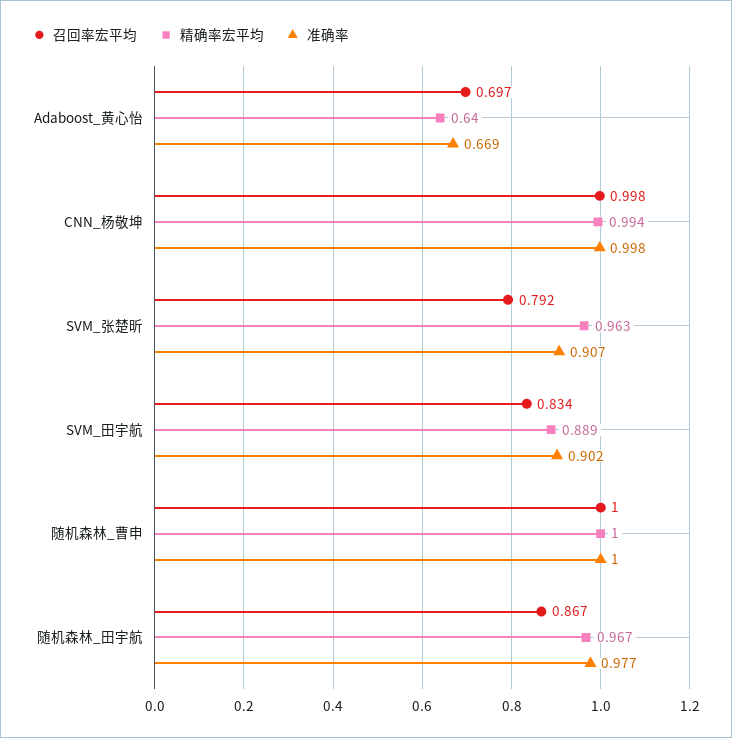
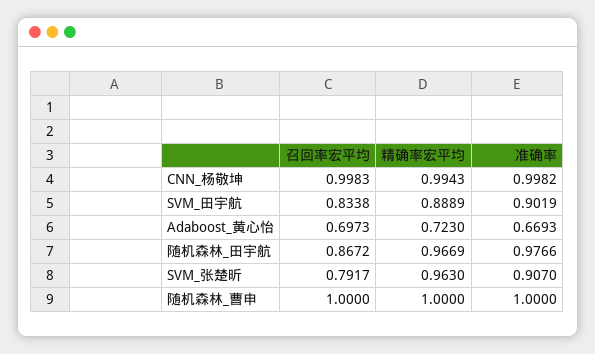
  {
    "召回率宏平均": {
      "Adaboost_黄心怡": 0.6973,
      "CNN_杨敬坤": 0.9983,
      "SVM_张楚昕": 0.7917,
      "SVM_田宇航": 0.8338,
      "随机森林_曹申": 1,
      "随机森林_田宇航": 0.8672
    },
    "精确率宏平均": {
-     "Adaboost_黄心怡": 0.64,
+     "Adaboost_黄心怡": 0.723,
      "CNN_杨敬坤": 0.9943,
      "SVM_张楚昕": 0.963,
      "SVM_田宇航": 0.8889,
      "随机森林_曹申": 1,
      "随机森林_田宇航": 0.9669
    },
    "准确率": {
      "Adaboost_黄心怡": 0.6693,
      "CNN_杨敬坤": 0.9982,
      "SVM_张楚昕": 0.907,
      "SVM_田宇航": 0.9019,
      "随机森林_曹申": 1,
      "随机森林_田宇航": 0.9766
    }
  }

